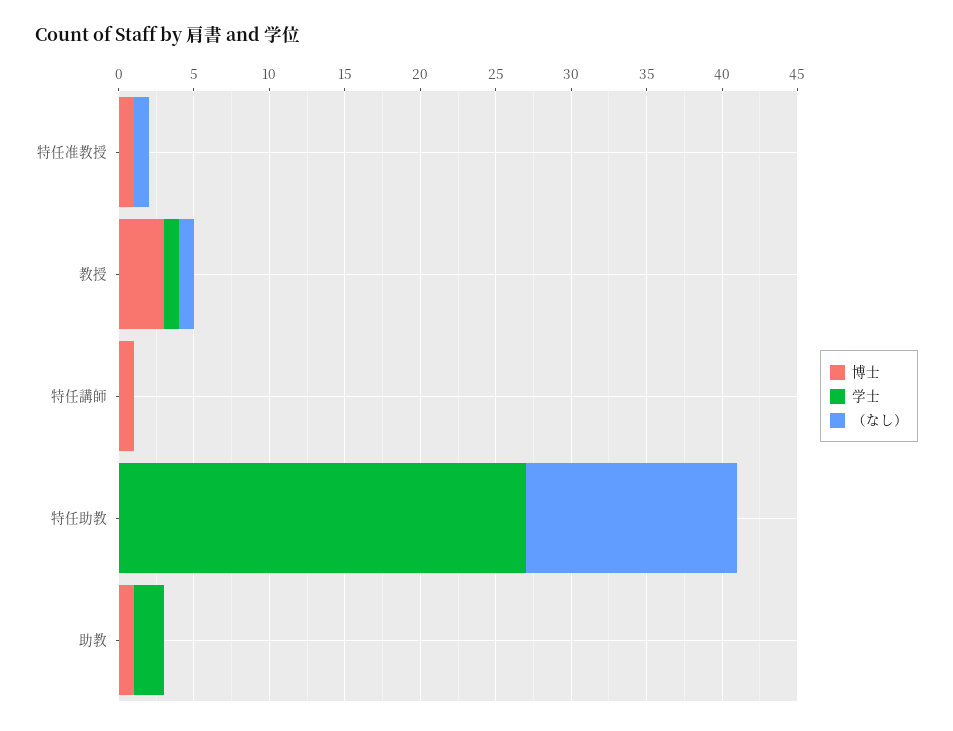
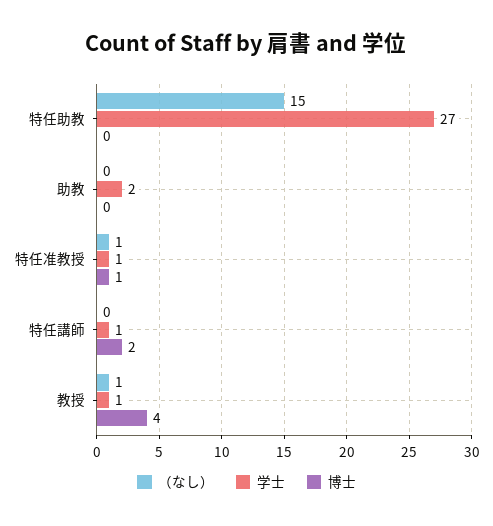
  {
    "博士": {
      "特任准教授": 1,
-     "教授": 3,
+     "教授": 4,
-     "特任講師": 1,
+     "特任講師": 2,
      "特任助教": 0,
-     "助教": 1
+     "助教": 0
    },
    "学士": {
-     "特任准教授": 0,
+     "特任准教授": 1,
      "教授": 1,
-     "特任講師": 0,
+     "特任講師": 1,
      "特任助教": 27,
      "助教": 2
    },
    "（なし）": {
      "特任准教授": 1,
      "教授": 1,
      "特任講師": 0,
-     "特任助教": 14,
+     "特任助教": 15,
      "助教": 0
    }
  }

